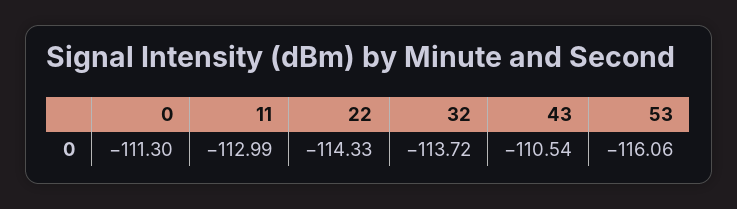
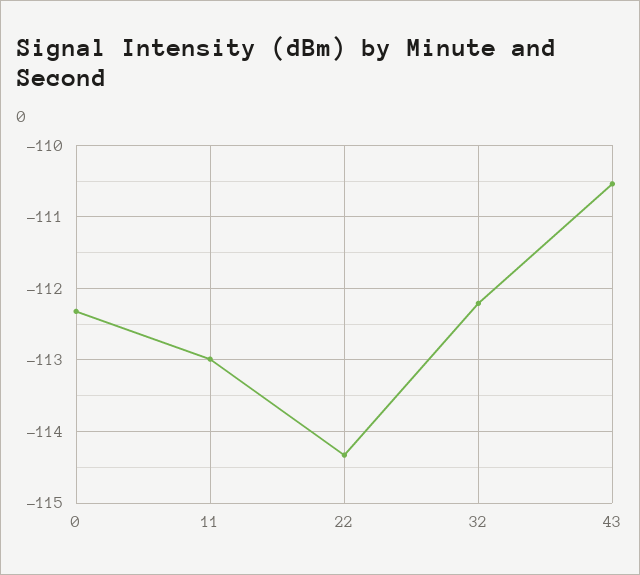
  {
-   "0": -111.3,
+   "0": -112.3,
    "11": -112.99,
    "22": -114.33,
-   "32": -113.72,
+   "32": -112.2,
-   "43": -110.54,
+   "43": -110.54
-   "53": -116.06
  }

